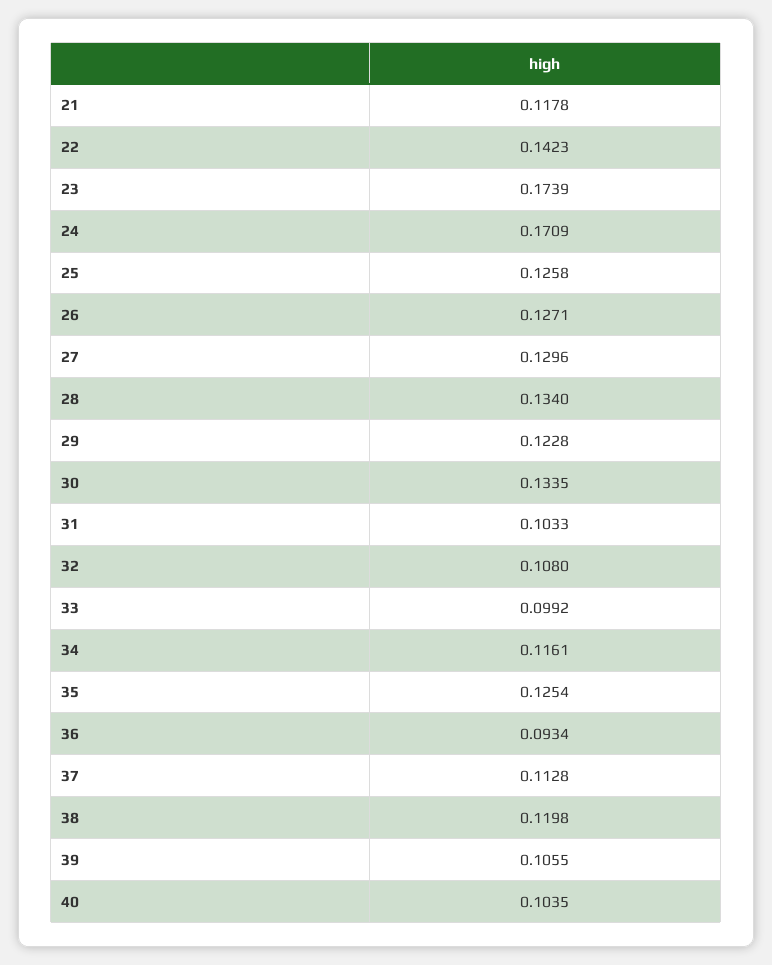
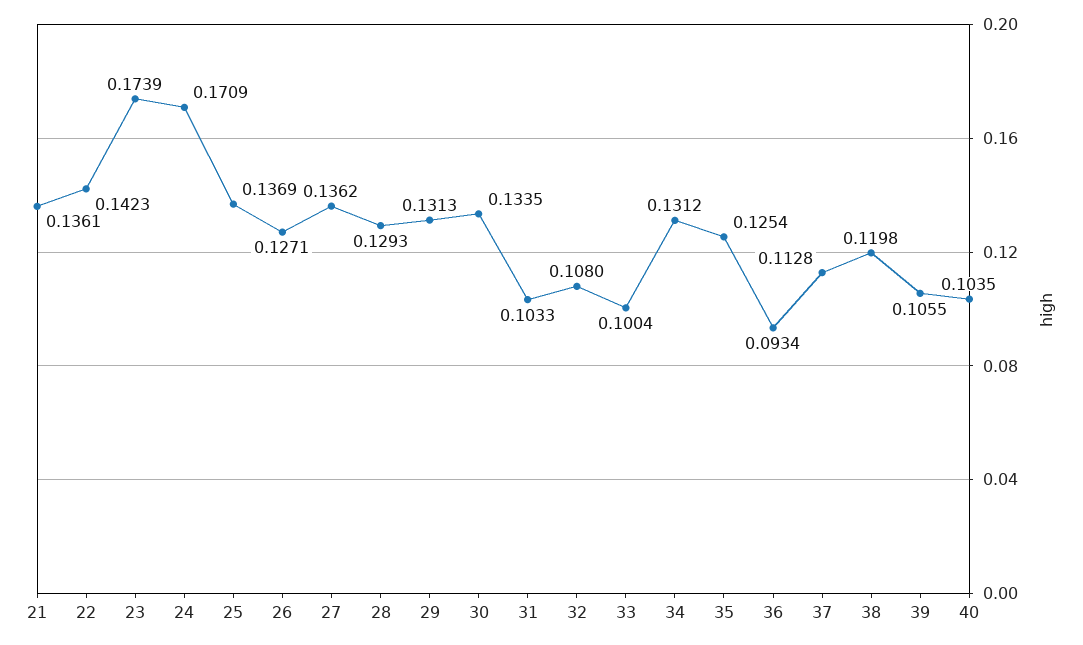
  {
-   "21": 0.1178,
+   "21": 0.1361,
    "22": 0.1423,
    "23": 0.1739,
    "24": 0.1709,
-   "25": 0.1258,
+   "25": 0.1369,
    "26": 0.1271,
-   "27": 0.1296,
+   "27": 0.1362,
-   "28": 0.134,
+   "28": 0.1293,
-   "29": 0.1228,
+   "29": 0.1313,
    "30": 0.1335,
    "31": 0.1033,
    "32": 0.108,
-   "33": 0.0992,
+   "33": 0.1004,
-   "34": 0.1161,
+   "34": 0.1312,
    "35": 0.1254,
    "36": 0.0934,
    "37": 0.1128,
    "38": 0.1198,
    "39": 0.1055,
    "40": 0.1035
  }

